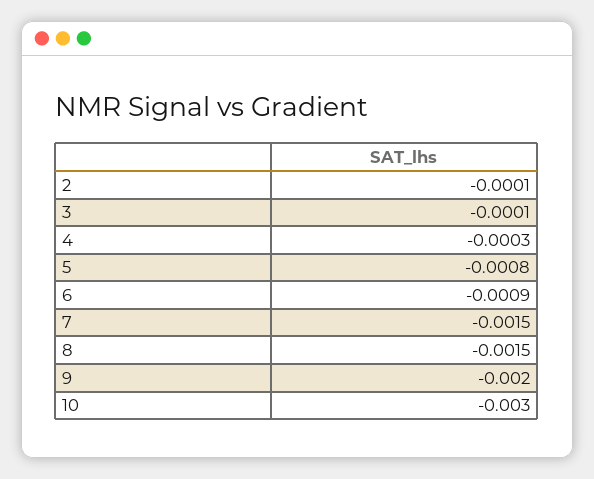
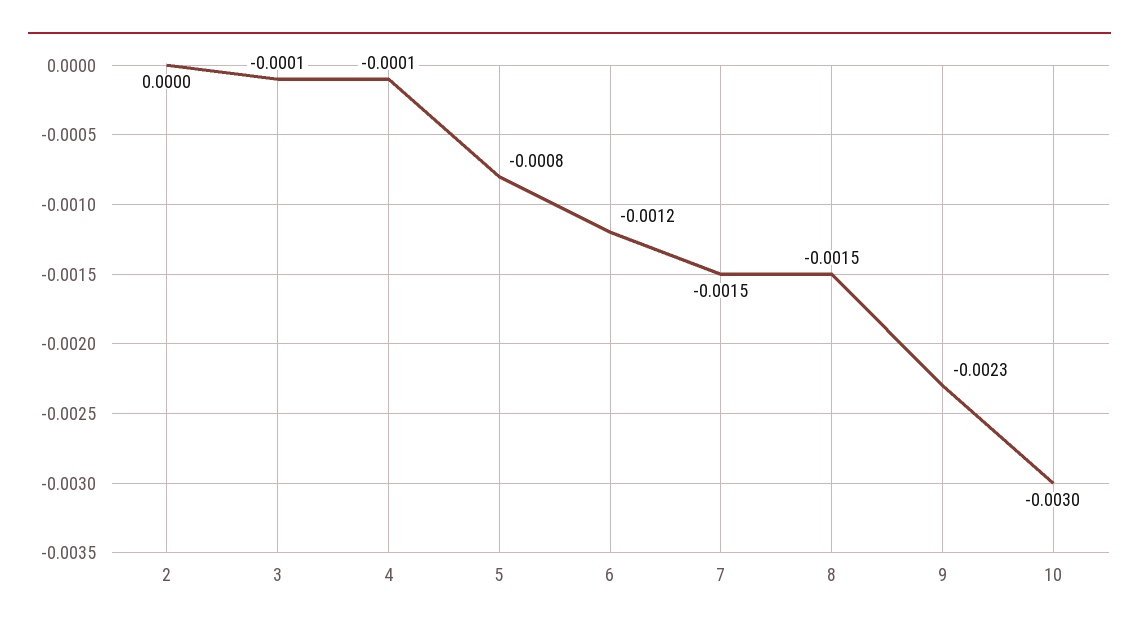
  {
-   "2": -0.0001,
+   "2": 0,
    "3": -0.0001,
-   "4": -0.0003,
+   "4": -0.0001,
    "5": -0.0008,
-   "6": -0.0009,
+   "6": -0.0012,
    "7": -0.0015,
    "8": -0.0015,
-   "9": -0.002,
+   "9": -0.0023,
    "10": -0.003
  }

